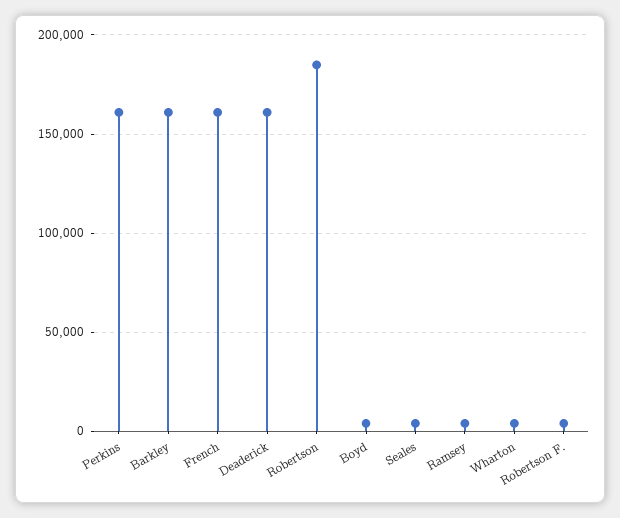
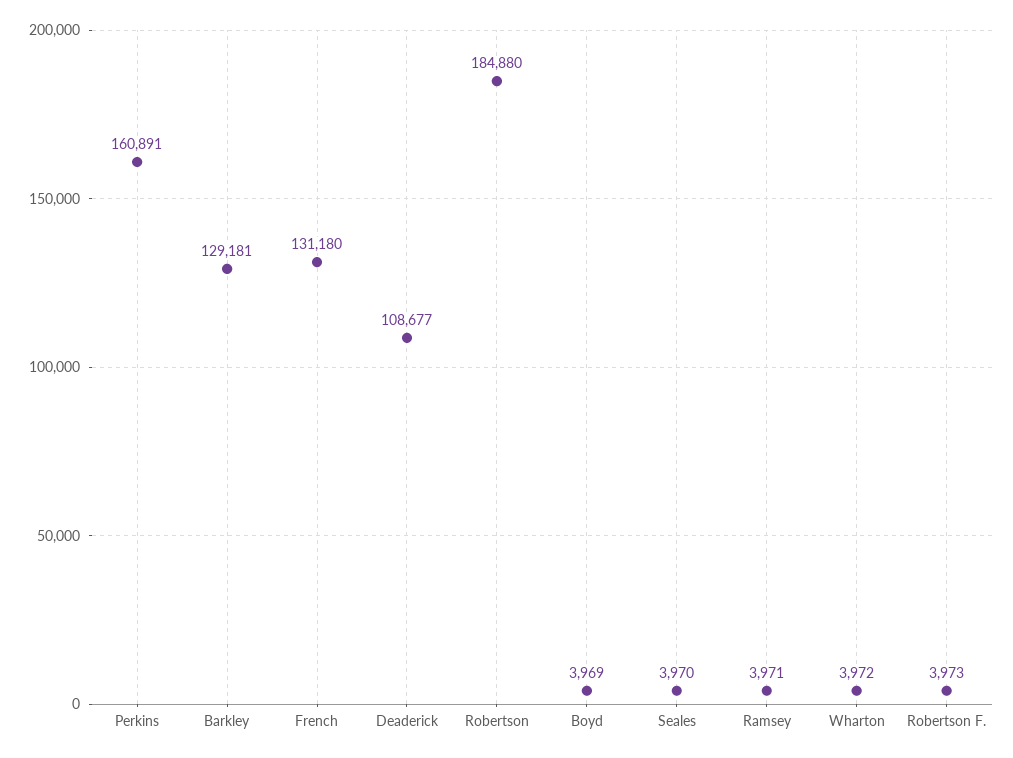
  {
    "Perkins": 160891,
-   "Barkley": 160000,
+   "Barkley": 129181,
-   "French": 160000,
+   "French": 131180,
-   "Deaderick": 160000,
+   "Deaderick": 108677,
    "Robertson": 184880,
    "Boyd": 3969,
    "Seales": 3970,
    "Ramsey": 3971,
    "Wharton": 3972,
    "Robertson F.": 3973
  }

